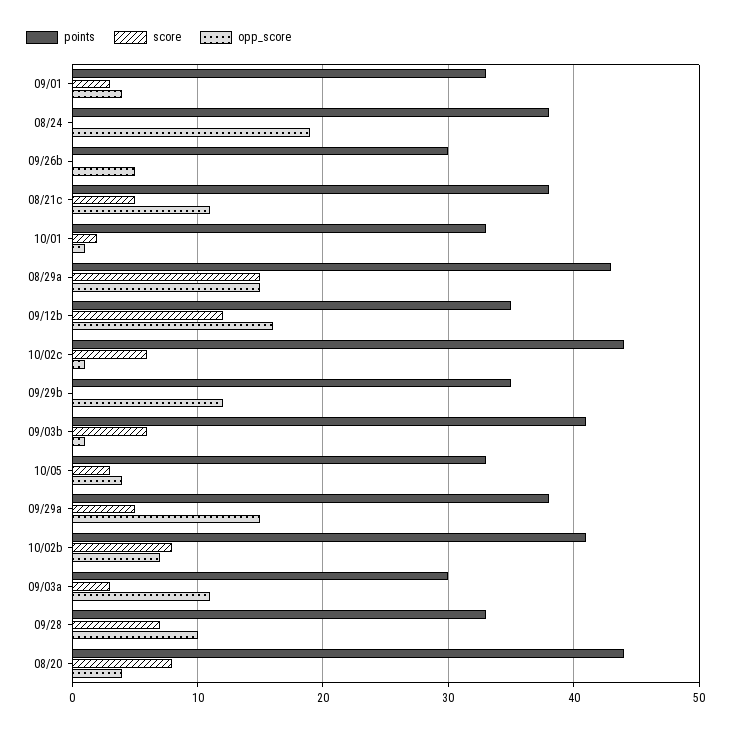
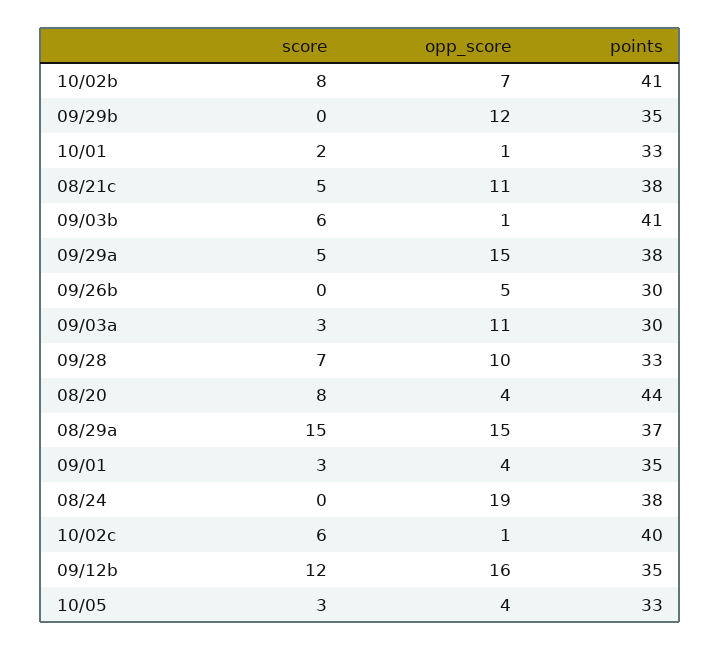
  {
    "points": {
-     "09/01": 33,
+     "09/01": 35,
      "08/24": 38,
      "09/26b": 30,
      "08/21c": 38,
      "10/01": 33,
-     "08/29a": 43,
+     "08/29a": 37,
      "09/12b": 35,
-     "10/02c": 44,
+     "10/02c": 40,
      "09/29b": 35,
      "09/03b": 41,
      "10/05": 33,
      "09/29a": 38,
      "10/02b": 41,
      "09/03a": 30,
      "09/28": 33,
      "08/20": 44
    },
    "score": {
      "09/01": 3,
      "08/24": 0,
      "09/26b": 0,
      "08/21c": 5,
      "10/01": 2,
      "08/29a": 15,
      "09/12b": 12,
      "10/02c": 6,
      "09/29b": 0,
      "09/03b": 6,
      "10/05": 3,
      "09/29a": 5,
      "10/02b": 8,
      "09/03a": 3,
      "09/28": 7,
      "08/20": 8
    },
    "opp_score": {
      "09/01": 4,
      "08/24": 19,
      "09/26b": 5,
      "08/21c": 11,
      "10/01": 1,
      "08/29a": 15,
      "09/12b": 16,
      "10/02c": 1,
      "09/29b": 12,
      "09/03b": 1,
      "10/05": 4,
      "09/29a": 15,
      "10/02b": 7,
      "09/03a": 11,
      "09/28": 10,
      "08/20": 4
    }
  }

